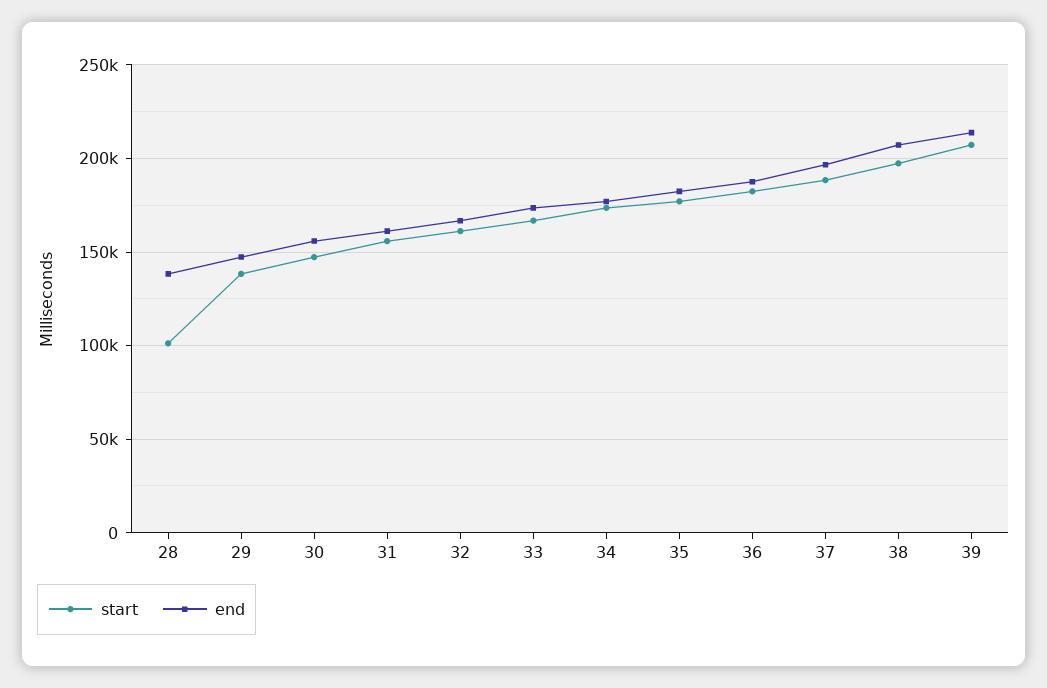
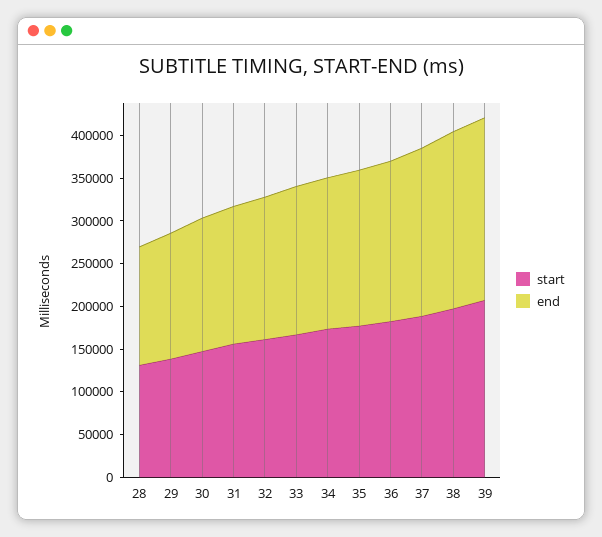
  {
    "start": {
-     "28": 100000,
+     "28": 130000,
      "29": 140000,
      "30": 145000,
      "31": 155000,
      "32": 160000,
      "33": 165000,
      "34": 175000,
      "35": 175000,
      "36": 180000,
      "37": 190000,
      "38": 195000,
      "39": 205000
    },
    "end": {
      "28": 140000,
      "29": 145000,
      "30": 155000,
      "31": 160000,
      "32": 165000,
      "33": 175000,
      "34": 175000,
      "35": 180000,
      "36": 190000,
      "37": 195000,
      "38": 205000,
      "39": 215000
    }
  }

